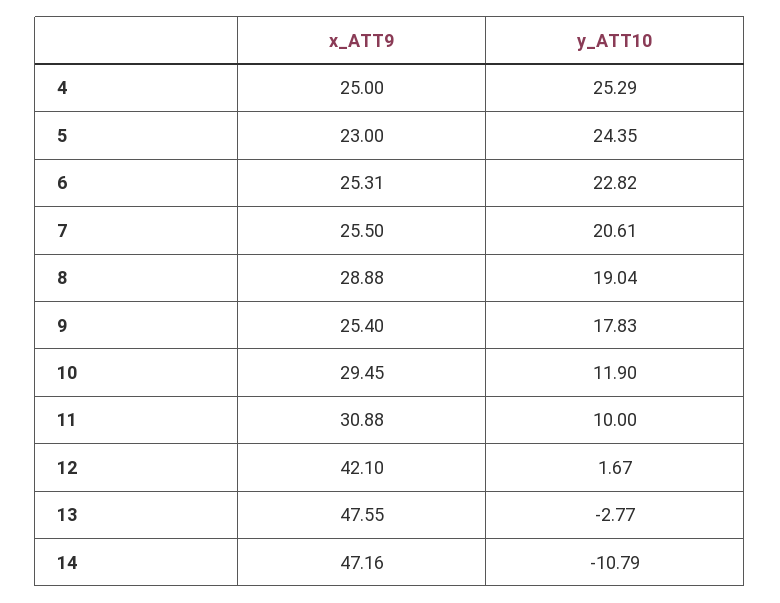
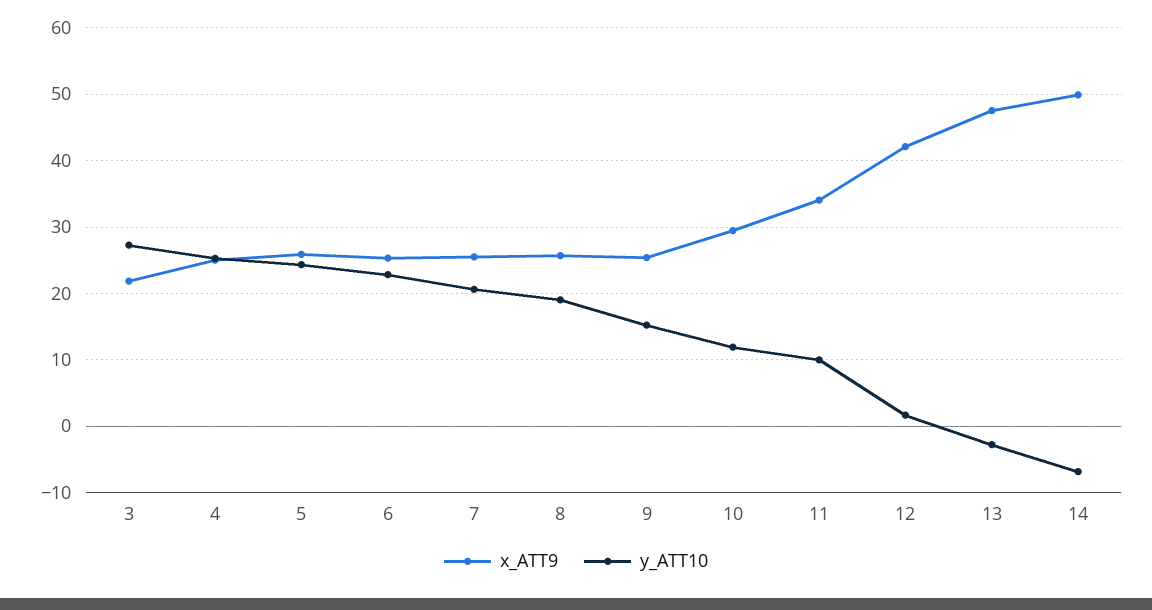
  {
    "x_ATT9": {
      "4": 25,
-     "5": 23,
+     "5": 26,
      "6": 25.31,
      "7": 25.5,
-     "8": 28.88,
+     "8": 26,
      "9": 25.4,
      "10": 29.45,
-     "11": 30.88,
+     "11": 34,
      "12": 42.1,
      "13": 47.55,
-     "14": 47.16
+     "14": 50,
+     "3": 22
    },
    "y_ATT10": {
      "4": 25.29,
      "5": 24.35,
      "6": 22.82,
      "7": 20.61,
      "8": 19.04,
-     "9": 17.83,
+     "9": 15,
      "10": 11.9,
      "11": 10,
      "12": 1.67,
      "13": -2.77,
-     "14": -10.79
+     "14": -7,
+     "3": 27
    }
  }

